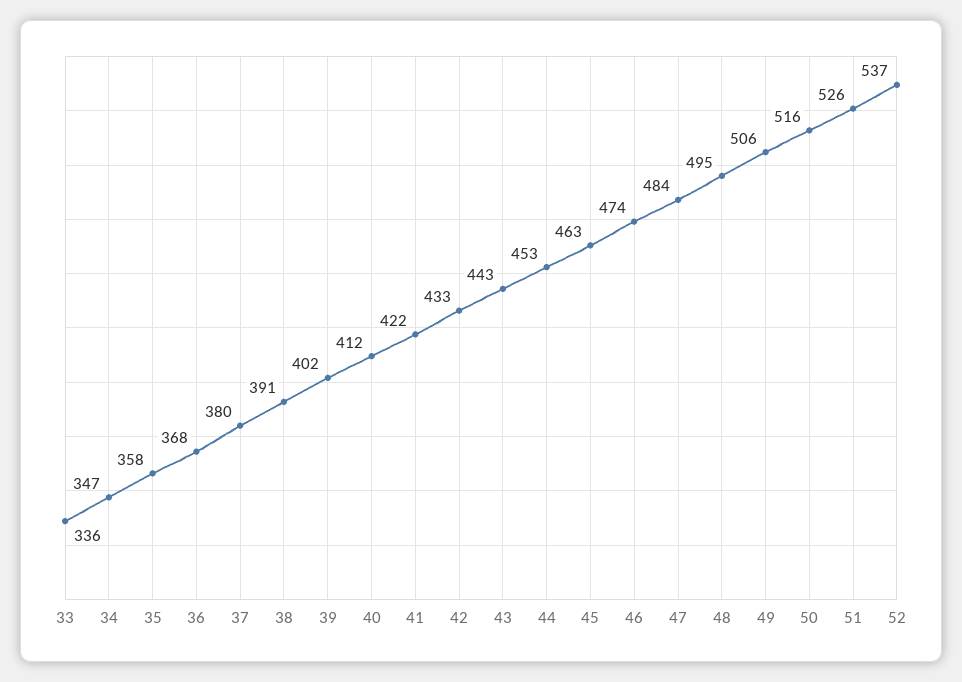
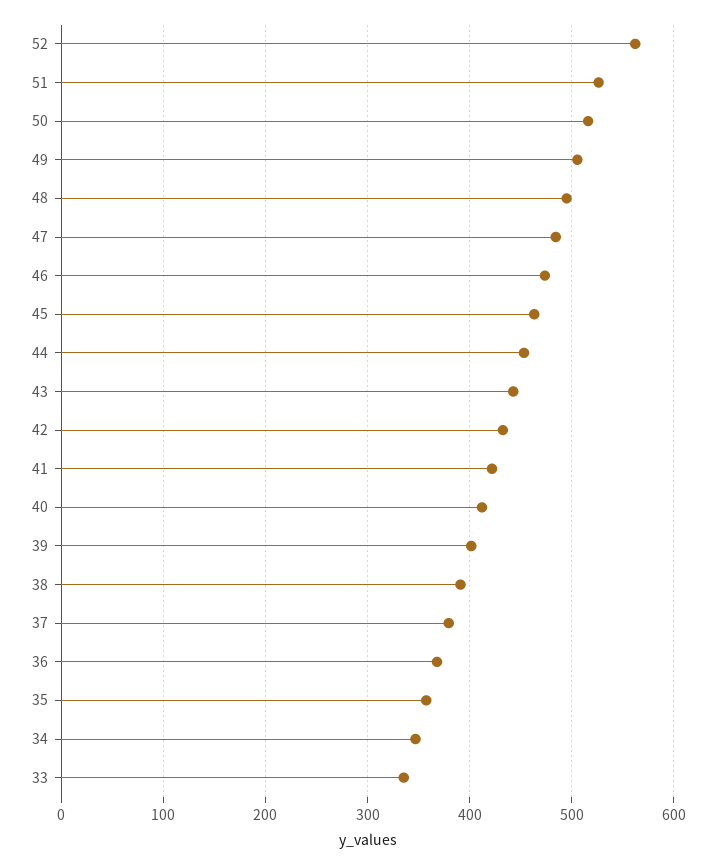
  {
    "33": 336,
    "34": 347,
    "35": 358,
    "36": 368,
    "37": 380,
    "38": 391,
    "39": 402,
    "40": 412,
    "41": 422,
    "42": 433,
    "43": 443,
    "44": 453,
    "45": 463,
    "46": 474,
    "47": 484,
    "48": 495,
    "49": 506,
    "50": 516,
    "51": 526,
-   "52": 537
+   "52": 560
  }

